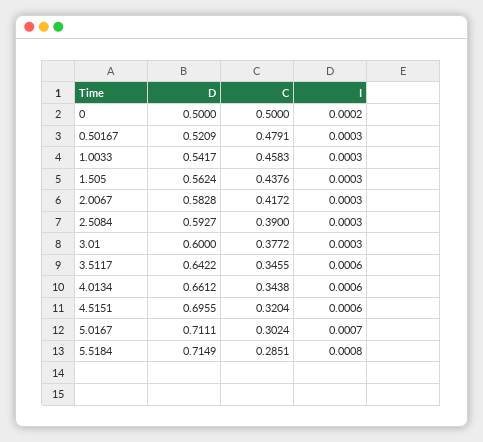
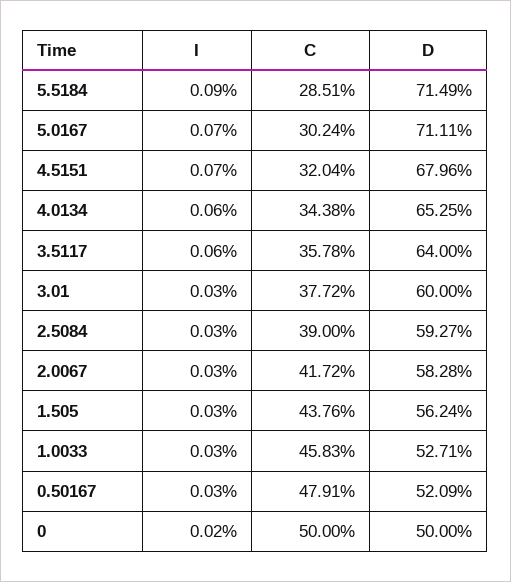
  {
    "D": {
      "0": 0.5,
      "0.50167": 0.5209,
-     "1.0033": 0.5417,
+     "1.0033": 0.5271,
      "1.505": 0.5624,
      "2.0067": 0.5828,
      "2.5084": 0.5927,
      "3.01": 0.6,
-     "3.5117": 0.6422,
+     "3.5117": 0.64,
-     "4.0134": 0.6612,
+     "4.0134": 0.6525,
-     "4.5151": 0.6955,
+     "4.5151": 0.6796,
      "5.0167": 0.7111,
      "5.5184": 0.7149
    },
    "C": {
      "0": 0.5,
      "0.50167": 0.4791,
      "1.0033": 0.4583,
      "1.505": 0.4376,
      "2.0067": 0.4172,
      "2.5084": 0.39,
      "3.01": 0.3772,
-     "3.5117": 0.3455,
+     "3.5117": 0.3578,
      "4.0134": 0.3438,
      "4.5151": 0.3204,
      "5.0167": 0.3024,
      "5.5184": 0.2851
    },
    "I": {
      "0": 0.0002,
      "0.50167": 0.0003,
      "1.0033": 0.0003,
      "1.505": 0.0003,
      "2.0067": 0.0003,
      "2.5084": 0.0003,
      "3.01": 0.0003,
      "3.5117": 0.0006,
      "4.0134": 0.0006,
-     "4.5151": 0.0006,
+     "4.5151": 0.0007,
      "5.0167": 0.0007,
-     "5.5184": 0.0008
+     "5.5184": 0.0009
    }
  }

